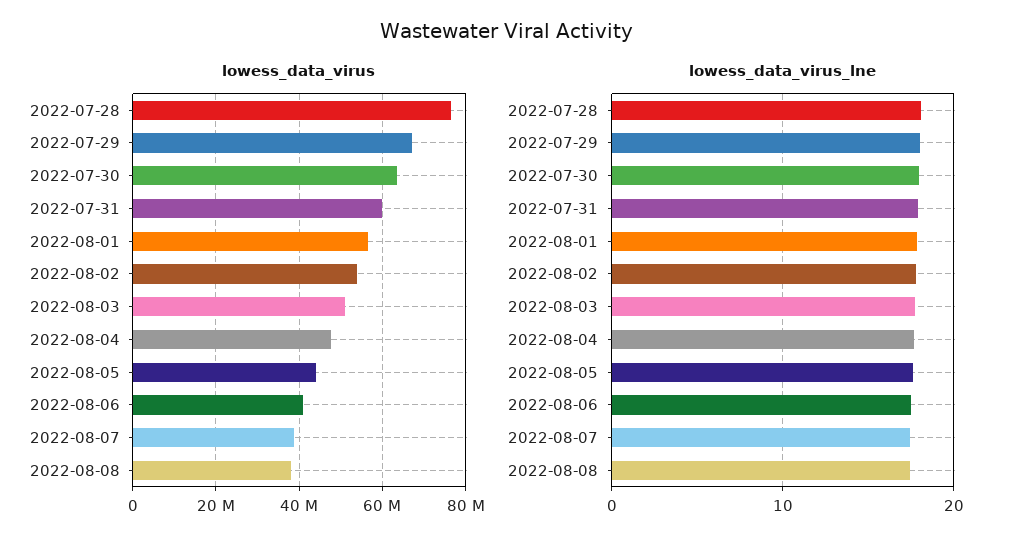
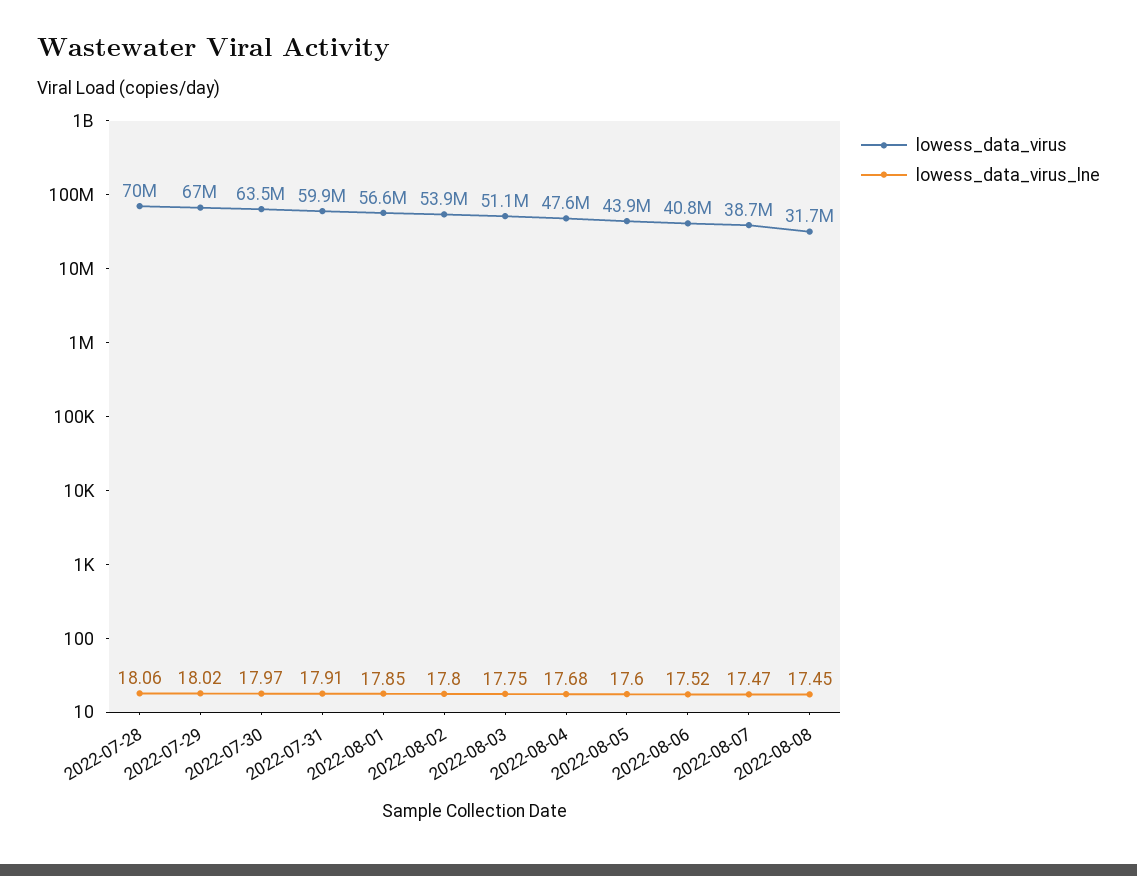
  {
    "lowess_data_virus": {
-     "2022-07-28": 76000000,
+     "2022-07-28": 70000000,
      "2022-07-29": 67000000,
      "2022-07-30": 63500000,
      "2022-07-31": 59900000,
      "2022-08-01": 56600000,
      "2022-08-02": 53900000,
      "2022-08-03": 51100000,
      "2022-08-04": 47600000,
      "2022-08-05": 43900000,
      "2022-08-06": 40800000,
      "2022-08-07": 38700000,
-     "2022-08-08": 38000000
+     "2022-08-08": 31700000
    },
    "lowess_data_virus_lne": {
      "2022-07-28": 18.06,
      "2022-07-29": 18.02,
      "2022-07-30": 17.97,
      "2022-07-31": 17.91,
      "2022-08-01": 17.85,
      "2022-08-02": 17.8,
      "2022-08-03": 17.75,
      "2022-08-04": 17.68,
      "2022-08-05": 17.6,
      "2022-08-06": 17.52,
      "2022-08-07": 17.47,
      "2022-08-08": 17.45
    }
  }

